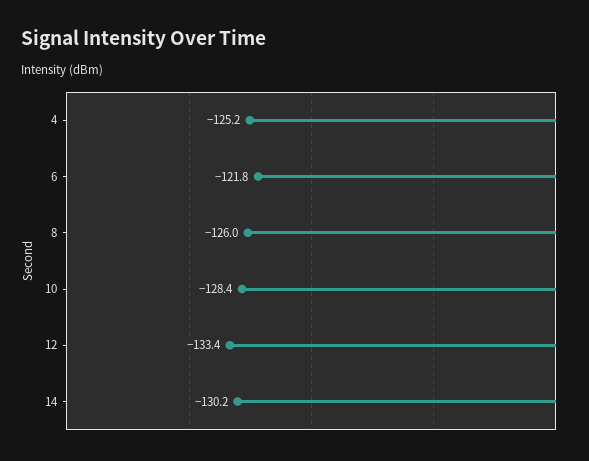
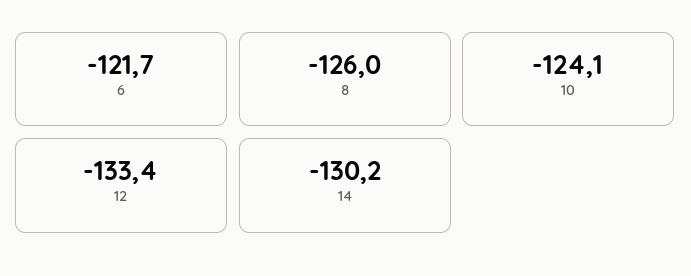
  {
-   "4": -125.2,
-   "6": -121.8,
+   "6": -121.7,
    "8": -126,
-   "10": -128.4,
+   "10": -124.1,
    "12": -133.4,
    "14": -130.2
  }

